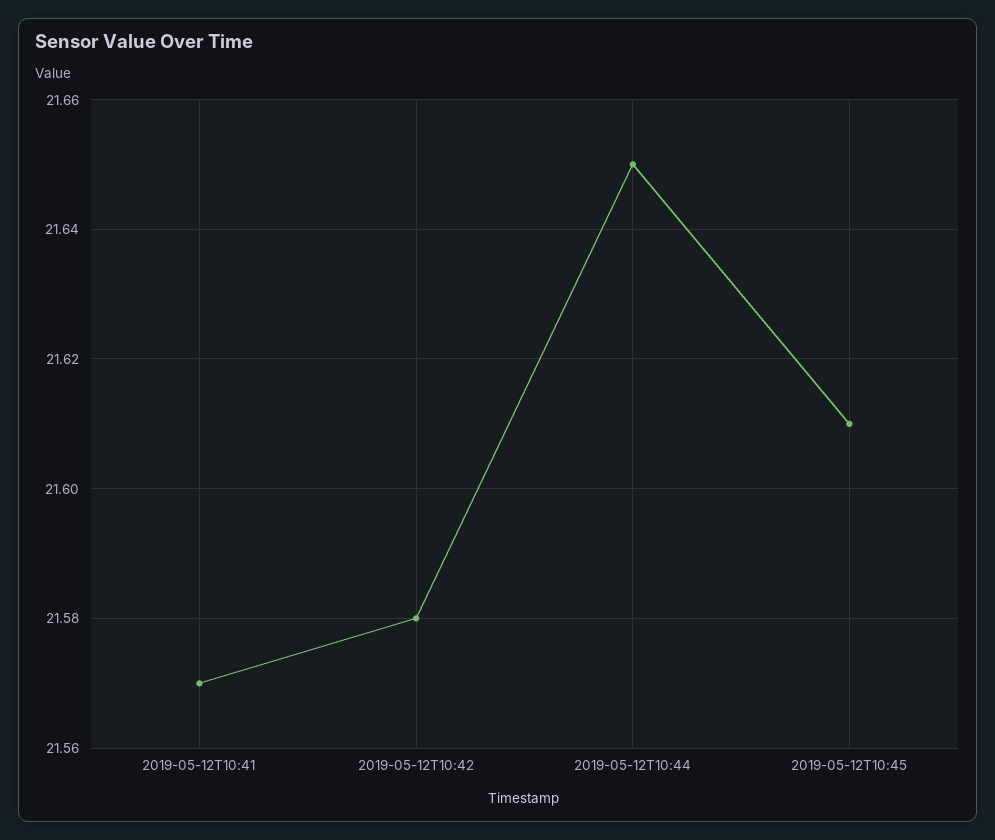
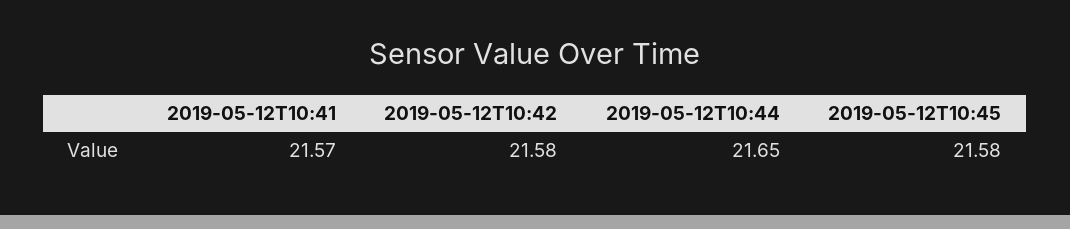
  {
    "2019-05-12T10:41": 21.57,
    "2019-05-12T10:42": 21.58,
    "2019-05-12T10:44": 21.65,
-   "2019-05-12T10:45": 21.61
+   "2019-05-12T10:45": 21.58
  }

